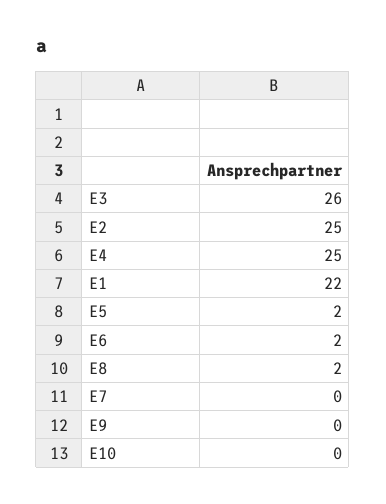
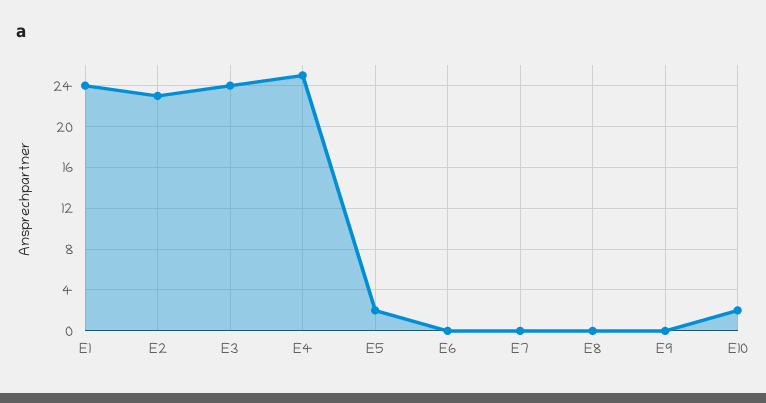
  {
-   "E3": 26,
+   "E3": 24,
-   "E2": 25,
+   "E2": 23,
    "E4": 25,
-   "E1": 22,
+   "E1": 24,
    "E5": 2,
-   "E6": 2,
+   "E6": 0,
-   "E8": 2,
+   "E8": 0,
    "E7": 0,
    "E9": 0,
-   "E10": 0
+   "E10": 2
  }

